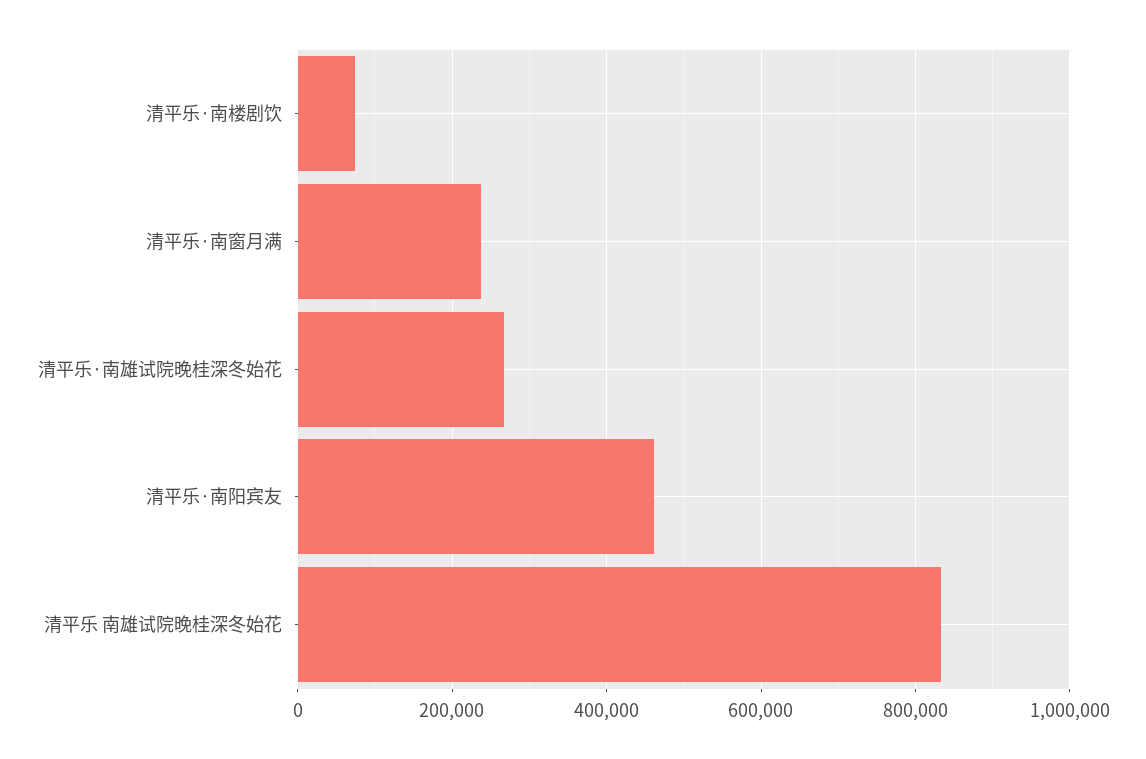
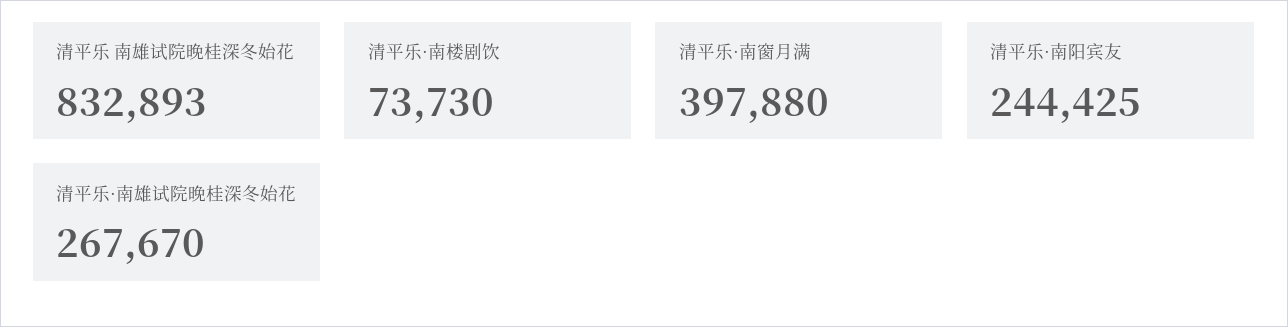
  {
    "清平乐·南楼剧饮": 73730,
-   "清平乐·南窗月满": 240000,
+   "清平乐·南窗月满": 397880,
    "清平乐·南雄试院晚桂深冬始花": 267670,
-   "清平乐·南阳宾友": 460000,
+   "清平乐·南阳宾友": 244425,
    "清平乐 南雄试院晚桂深冬始花": 832893
  }

